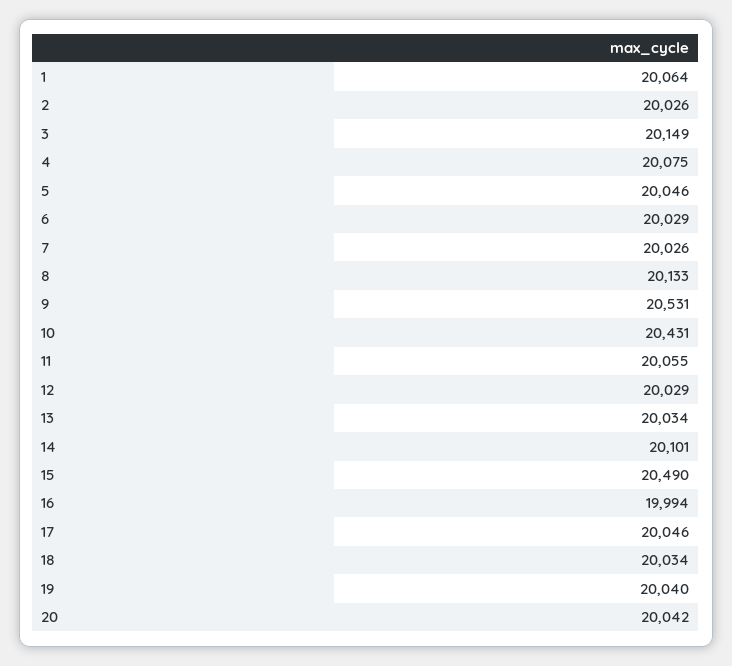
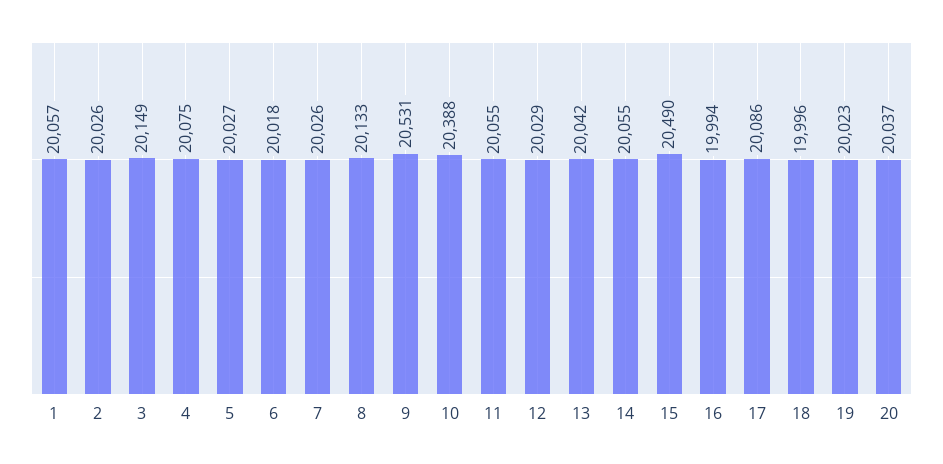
  {
-   "1": 20064,
+   "1": 20057,
    "2": 20026,
    "3": 20149,
    "4": 20075,
-   "5": 20046,
+   "5": 20027,
-   "6": 20029,
+   "6": 20018,
    "7": 20026,
    "8": 20133,
    "9": 20531,
-   "10": 20431,
+   "10": 20388,
    "11": 20055,
    "12": 20029,
-   "13": 20034,
+   "13": 20042,
-   "14": 20101,
+   "14": 20055,
    "15": 20490,
    "16": 19994,
-   "17": 20046,
+   "17": 20086,
-   "18": 20034,
+   "18": 19996,
-   "19": 20040,
+   "19": 20023,
-   "20": 20042
+   "20": 20037
  }

